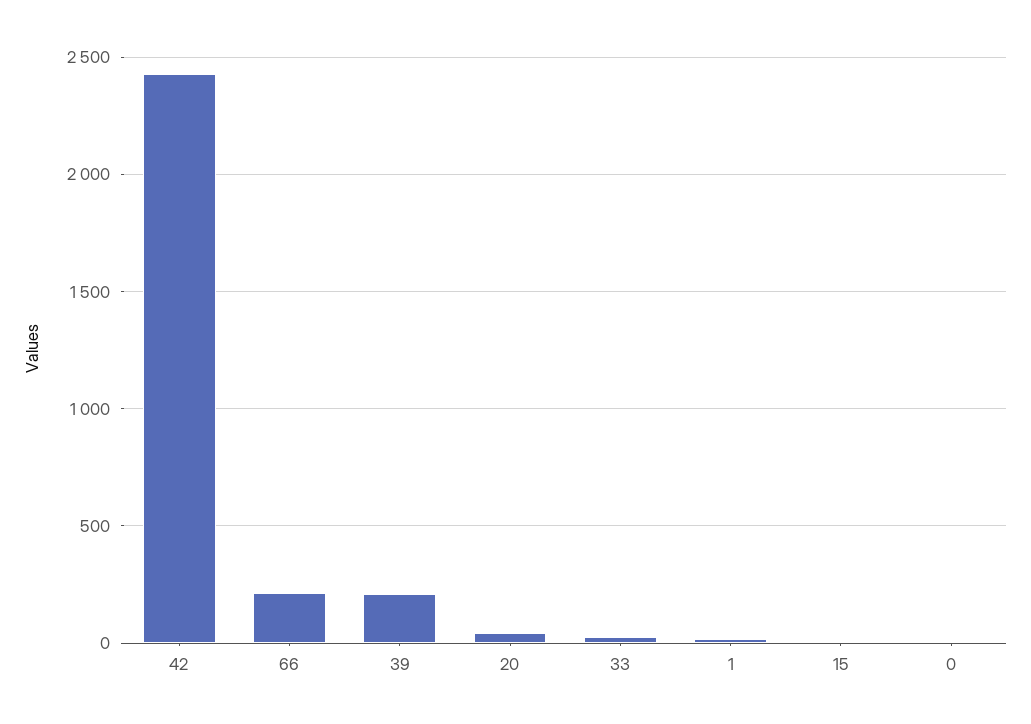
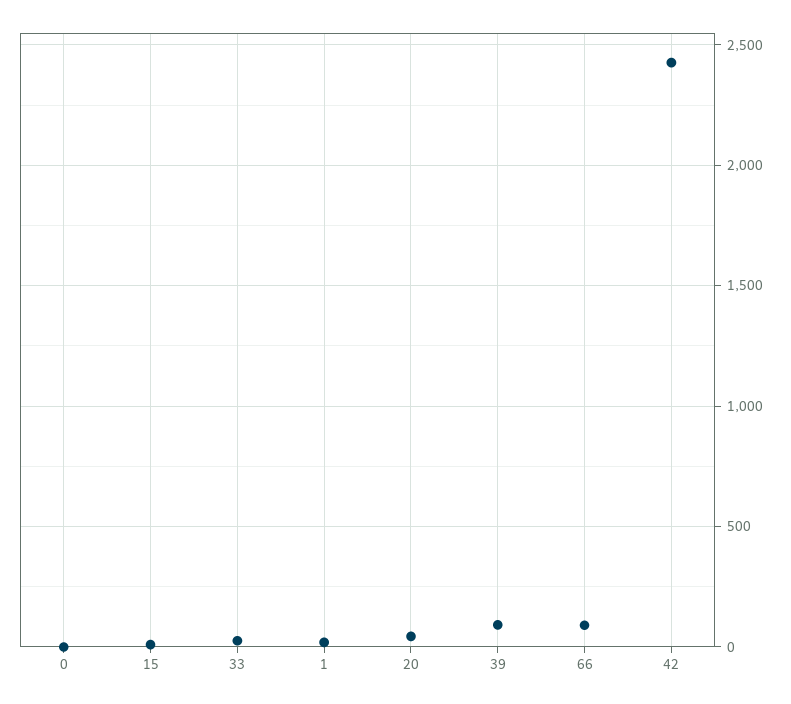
  {
    "42": 2450,
-   "66": 200,
+   "66": 100,
-   "39": 200,
+   "39": 100,
    "20": 50,
    "33": 50,
    "1": 0,
    "15": 0,
    "0": 0
  }

